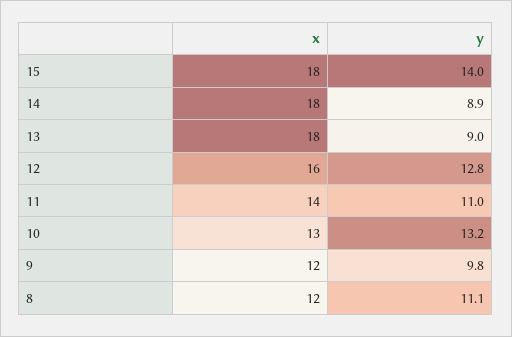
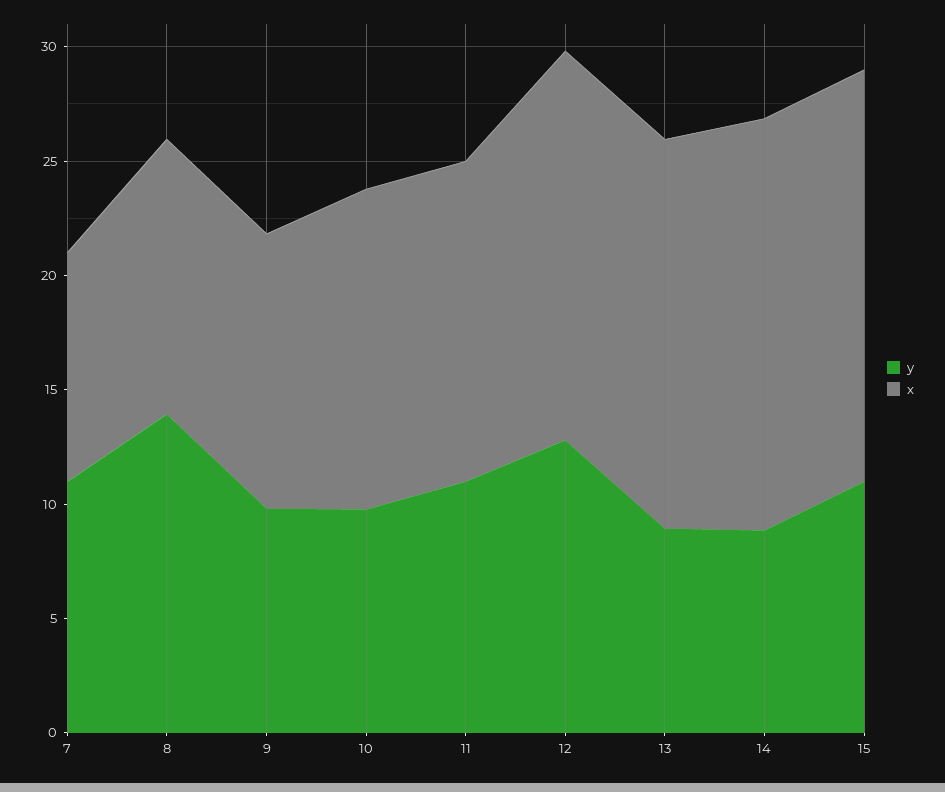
  {
    "x": {
      "15": 18,
      "14": 18,
-     "13": 18,
+     "13": 17,
-     "12": 16,
+     "12": 17,
      "11": 14,
-     "10": 13,
+     "10": 14,
      "9": 12,
-     "8": 12
+     "8": 12,
+     "7": 10
    },
    "y": {
-     "15": 14,
+     "15": 11,
      "14": 8.9,
      "13": 9,
      "12": 12.8,
      "11": 11,
-     "10": 13.2,
+     "10": 10,
      "9": 9.8,
-     "8": 11.1
+     "8": 14,
+     "7": 11
    }
  }

